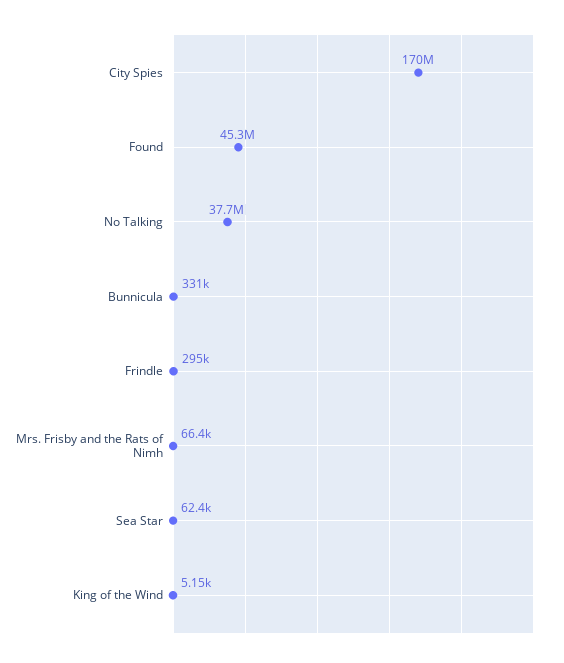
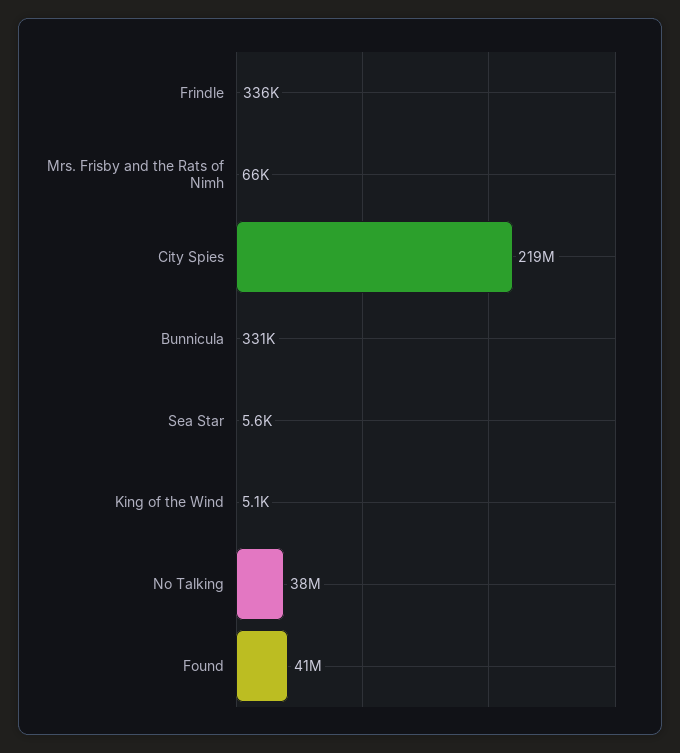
  {
-   "City Spies": 170000000,
+   "City Spies": 219000000,
-   "Found": 45300000,
+   "Found": 41000000,
    "No Talking": 37700000,
    "Bunnicula": 331000,
-   "Frindle": 295000,
+   "Frindle": 336000,
    "Mrs. Frisby and the Rats of Nimh": 66400,
-   "Sea Star": 62400,
+   "Sea Star": 5600,
    "King of the Wind": 5150
  }

